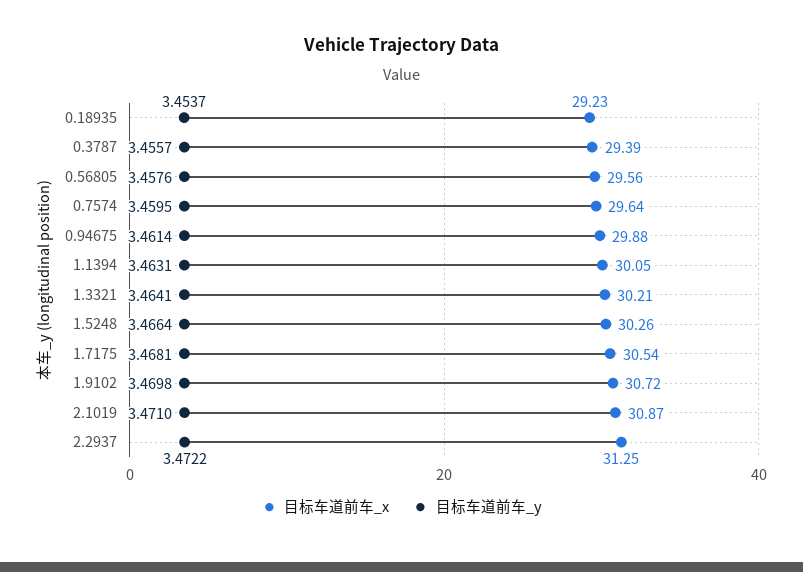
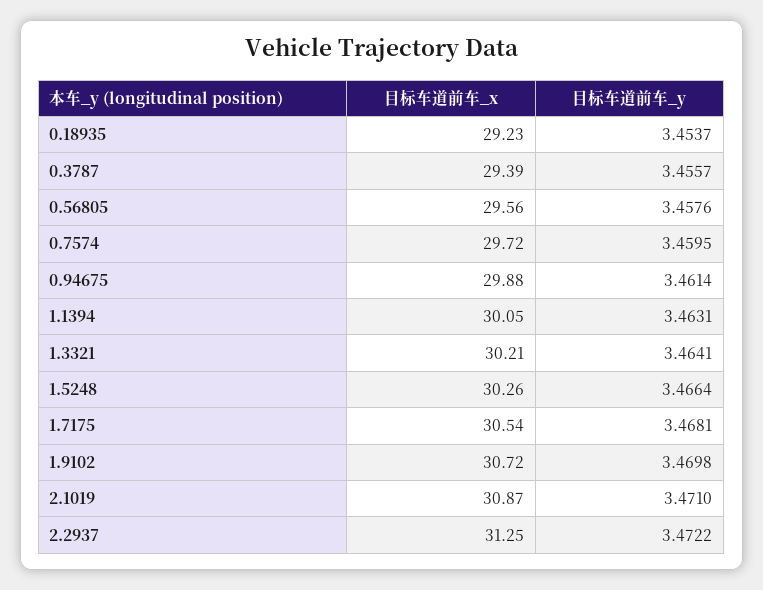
  {
    "目标车道前车_x": {
      "0.18935": 29.23,
      "0.3787": 29.39,
      "0.56805": 29.56,
-     "0.7574": 29.64,
+     "0.7574": 29.72,
      "0.94675": 29.88,
      "1.1394": 30.05,
      "1.3321": 30.21,
      "1.5248": 30.26,
      "1.7175": 30.54,
      "1.9102": 30.72,
      "2.1019": 30.87,
      "2.2937": 31.25
    },
    "目标车道前车_y": {
      "0.18935": 3.4537,
      "0.3787": 3.4557,
      "0.56805": 3.4576,
      "0.7574": 3.4595,
      "0.94675": 3.4614,
      "1.1394": 3.4631,
      "1.3321": 3.4641,
      "1.5248": 3.4664,
      "1.7175": 3.4681,
      "1.9102": 3.4698,
      "2.1019": 3.471,
      "2.2937": 3.4722
    }
  }

